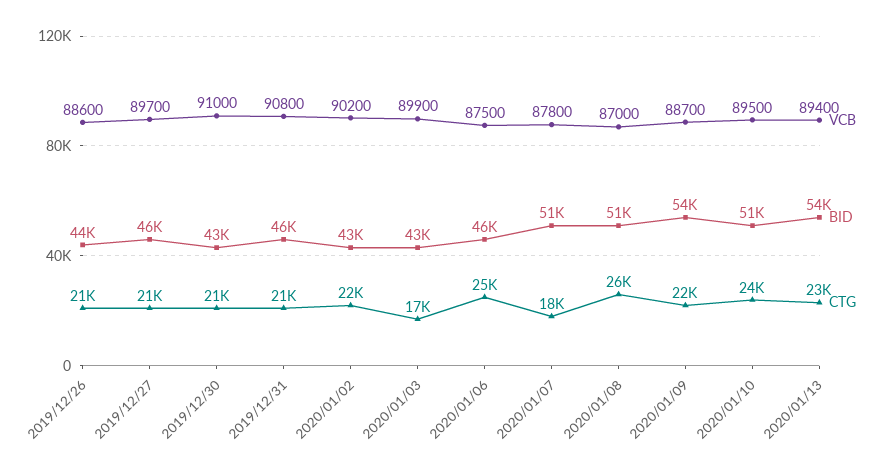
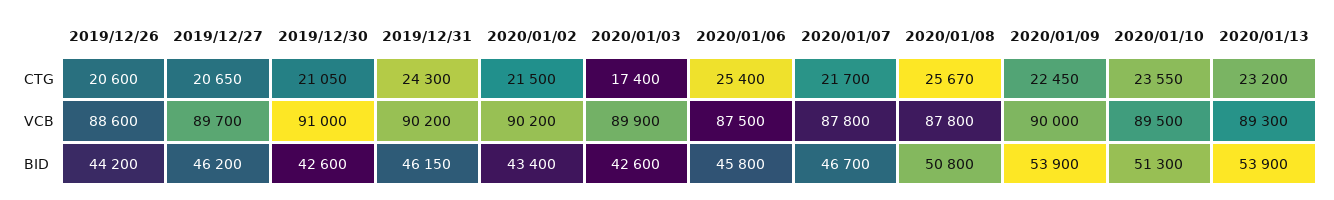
  {
    "VCB": {
      "2019/12/26": 88600,
      "2019/12/27": 89700,
      "2019/12/30": 91000,
-     "2019/12/31": 90800,
+     "2019/12/31": 90200,
      "2020/01/02": 90200,
      "2020/01/03": 89900,
      "2020/01/06": 87500,
      "2020/01/07": 87800,
-     "2020/01/08": 87000,
+     "2020/01/08": 87800,
-     "2020/01/09": 88700,
+     "2020/01/09": 90000,
      "2020/01/10": 89500,
-     "2020/01/13": 89400
+     "2020/01/13": 89300
    },
    "BID": {
      "2019/12/26": 44200,
      "2019/12/27": 46200,
      "2019/12/30": 42600,
      "2019/12/31": 46150,
      "2020/01/02": 43400,
      "2020/01/03": 42600,
      "2020/01/06": 45800,
-     "2020/01/07": 51000,
+     "2020/01/07": 46700,
      "2020/01/08": 50800,
      "2020/01/09": 53900,
      "2020/01/10": 51300,
      "2020/01/13": 53900
    },
    "CTG": {
      "2019/12/26": 20600,
      "2019/12/27": 20650,
      "2019/12/30": 21050,
-     "2019/12/31": 21000,
+     "2019/12/31": 24300,
      "2020/01/02": 21500,
      "2020/01/03": 17400,
      "2020/01/06": 25400,
-     "2020/01/07": 18000,
+     "2020/01/07": 21700,
      "2020/01/08": 25670,
      "2020/01/09": 22450,
      "2020/01/10": 23550,
      "2020/01/13": 23200
    }
  }

